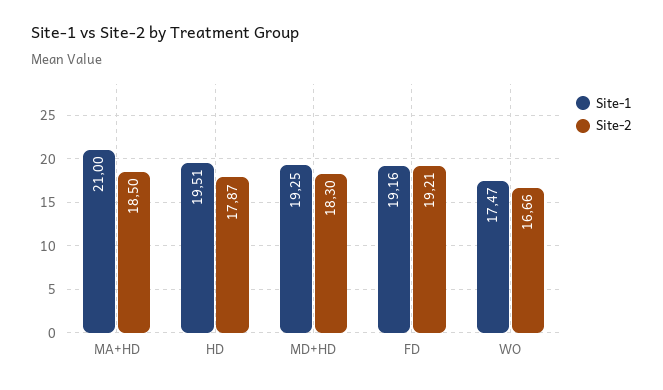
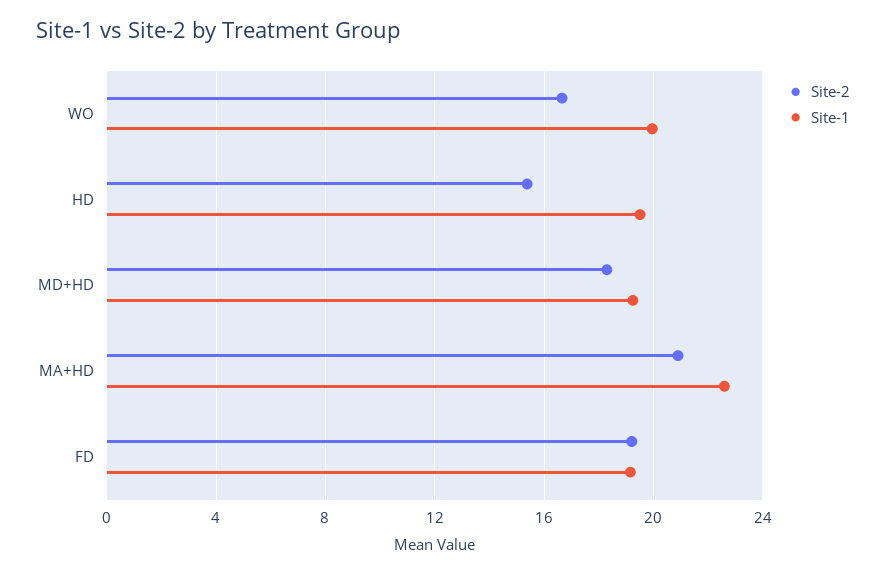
  {
    "Site-1": {
-     "MA+HD": 21,
+     "MA+HD": 22.5,
      "HD": 19.51,
      "MD+HD": 19.25,
      "FD": 19.16,
-     "WO": 17.47
+     "WO": 20
    },
    "Site-2": {
-     "MA+HD": 18.5,
+     "MA+HD": 21,
-     "HD": 17.87,
+     "HD": 15.5,
      "MD+HD": 18.3,
      "FD": 19.21,
      "WO": 16.66
    }
  }

